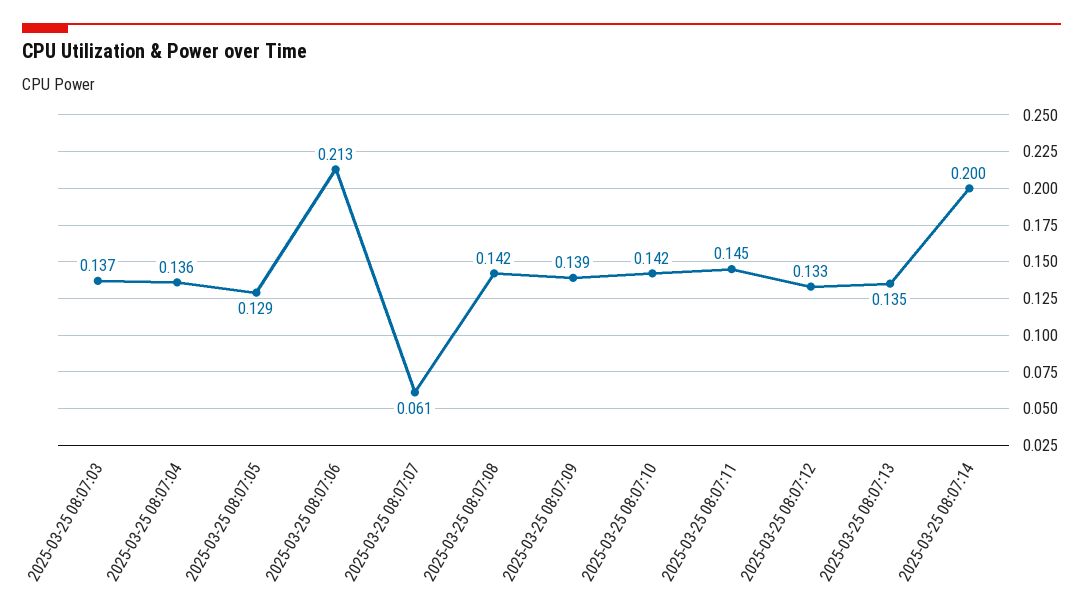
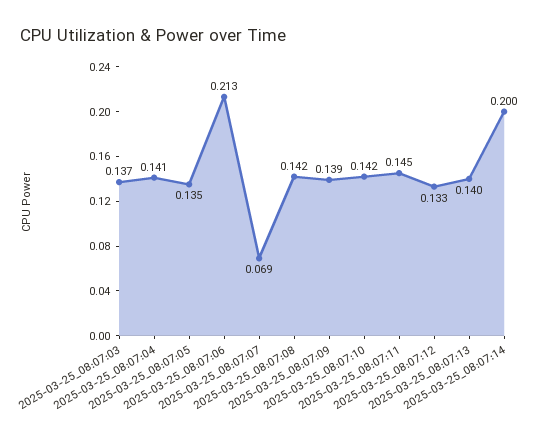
  {
    "2025-03-25 08:07:03": 0.137,
-   "2025-03-25 08:07:04": 0.136,
+   "2025-03-25 08:07:04": 0.141,
-   "2025-03-25 08:07:05": 0.129,
+   "2025-03-25 08:07:05": 0.135,
    "2025-03-25 08:07:06": 0.213,
-   "2025-03-25 08:07:07": 0.061,
+   "2025-03-25 08:07:07": 0.069,
    "2025-03-25 08:07:08": 0.142,
    "2025-03-25 08:07:09": 0.139,
    "2025-03-25 08:07:10": 0.142,
    "2025-03-25 08:07:11": 0.145,
    "2025-03-25 08:07:12": 0.133,
-   "2025-03-25 08:07:13": 0.135,
+   "2025-03-25 08:07:13": 0.14,
    "2025-03-25 08:07:14": 0.2
  }

